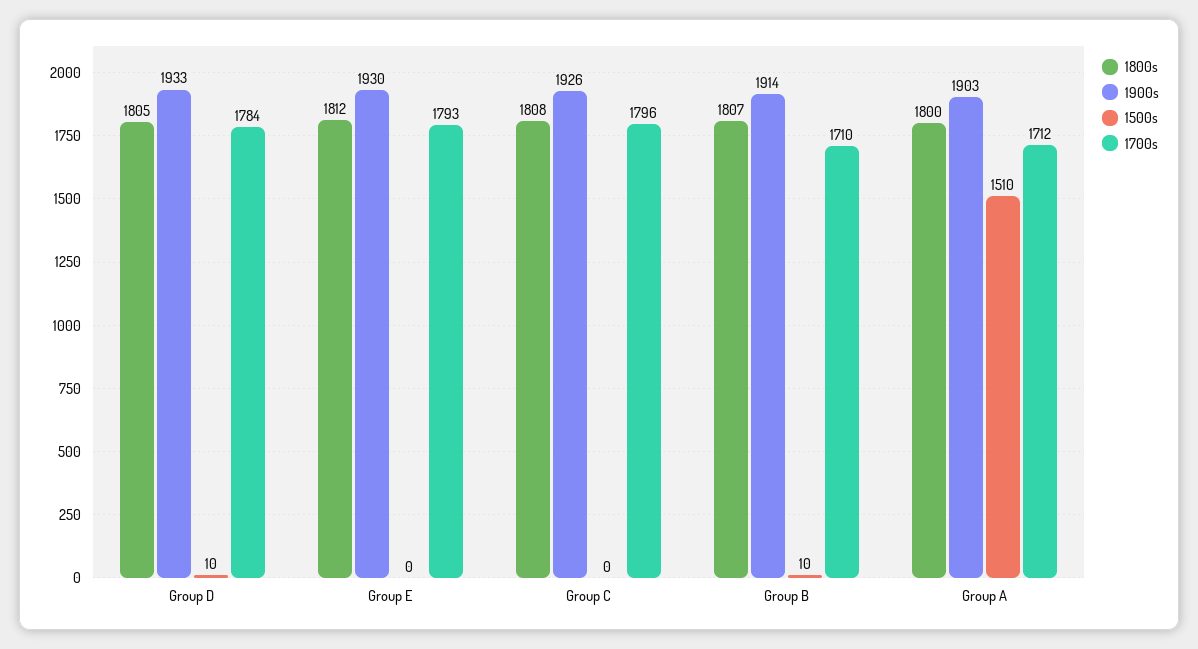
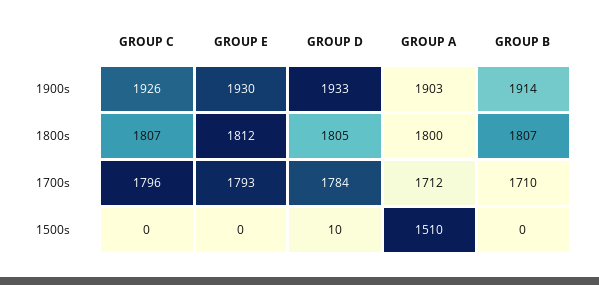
  {
    "1800s": {
      "Group D": 1805,
      "Group E": 1812,
-     "Group C": 1808,
+     "Group C": 1807,
      "Group B": 1807,
      "Group A": 1800
    },
    "1900s": {
      "Group D": 1933,
      "Group E": 1930,
      "Group C": 1926,
      "Group B": 1914,
      "Group A": 1903
    },
    "1500s": {
      "Group D": 10,
      "Group E": 0,
      "Group C": 0,
-     "Group B": 10,
+     "Group B": 0,
      "Group A": 1510
    },
    "1700s": {
      "Group D": 1784,
      "Group E": 1793,
      "Group C": 1796,
      "Group B": 1710,
      "Group A": 1712
    }
  }

